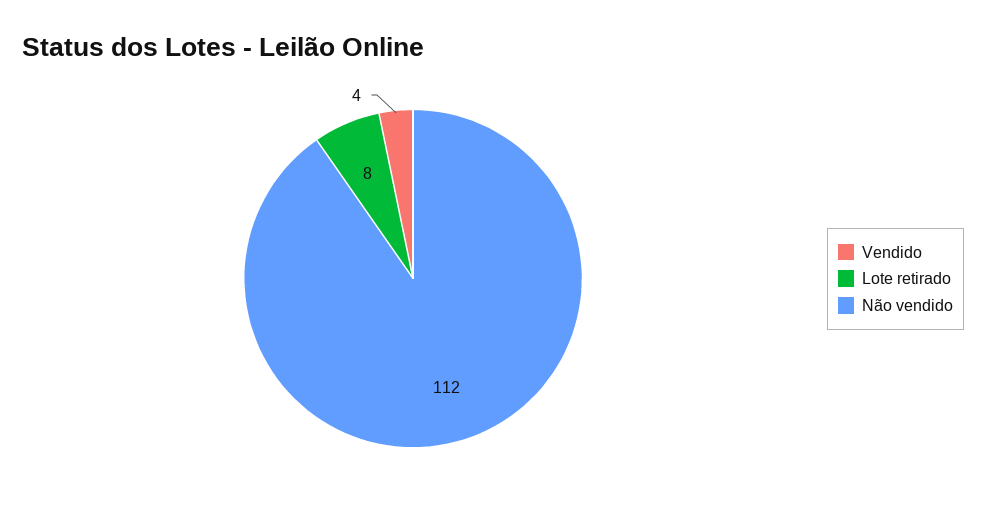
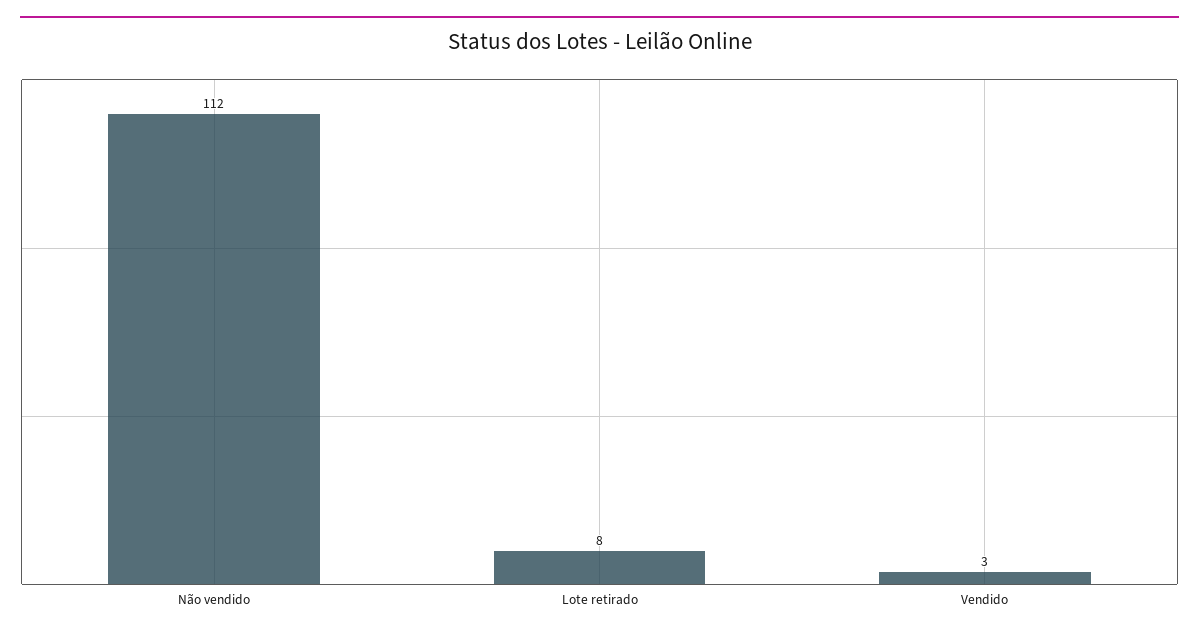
  {
-   "Vendido": 4,
+   "Vendido": 3,
    "Lote retirado": 8,
    "Não vendido": 112
  }

